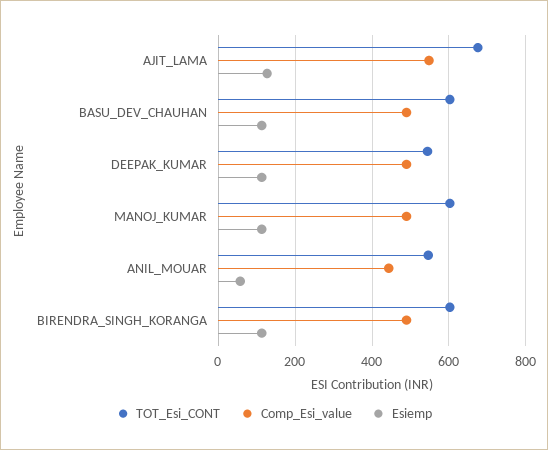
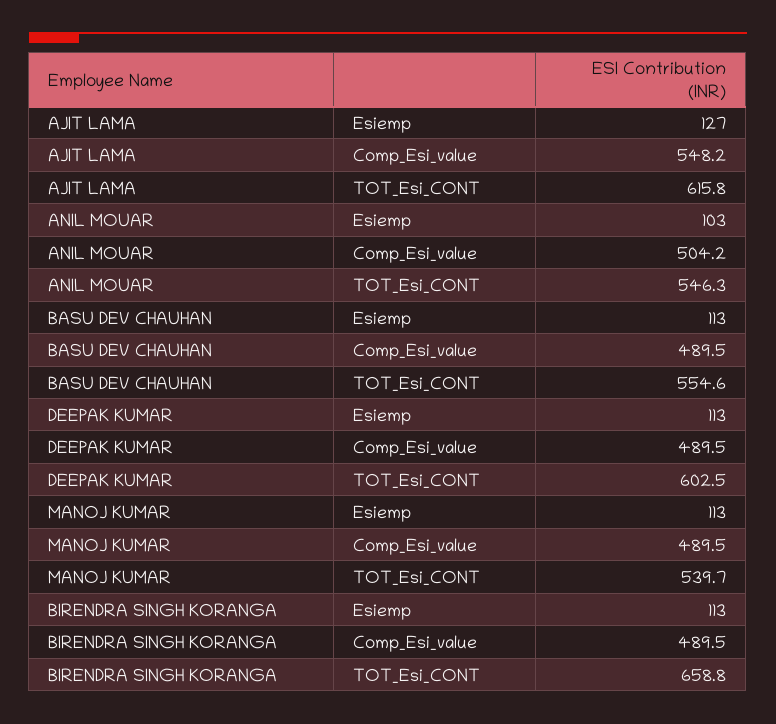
  {
    "TOT_Esi_CONT": {
-     "AJIT_LAMA": 680,
+     "AJIT_LAMA": 615.8,
-     "BASU_DEV_CHAUHAN": 600,
+     "BASU_DEV_CHAUHAN": 554.6,
-     "DEEPAK_KUMAR": 540,
+     "DEEPAK_KUMAR": 602.5,
-     "MANOJ_KUMAR": 600,
+     "MANOJ_KUMAR": 539.7,
      "ANIL_MOUAR": 546.3,
-     "BIRENDRA_SINGH_KORANGA": 600
+     "BIRENDRA_SINGH_KORANGA": 658.8
    },
    "Comp_Esi_value": {
      "AJIT_LAMA": 548.2,
      "BASU_DEV_CHAUHAN": 489.5,
      "DEEPAK_KUMAR": 489.5,
      "MANOJ_KUMAR": 489.5,
-     "ANIL_MOUAR": 440,
+     "ANIL_MOUAR": 504.2,
      "BIRENDRA_SINGH_KORANGA": 489.5
    },
    "Esiemp": {
      "AJIT_LAMA": 127,
      "BASU_DEV_CHAUHAN": 113,
      "DEEPAK_KUMAR": 113,
      "MANOJ_KUMAR": 113,
-     "ANIL_MOUAR": 60,
+     "ANIL_MOUAR": 103,
      "BIRENDRA_SINGH_KORANGA": 113
    }
  }

